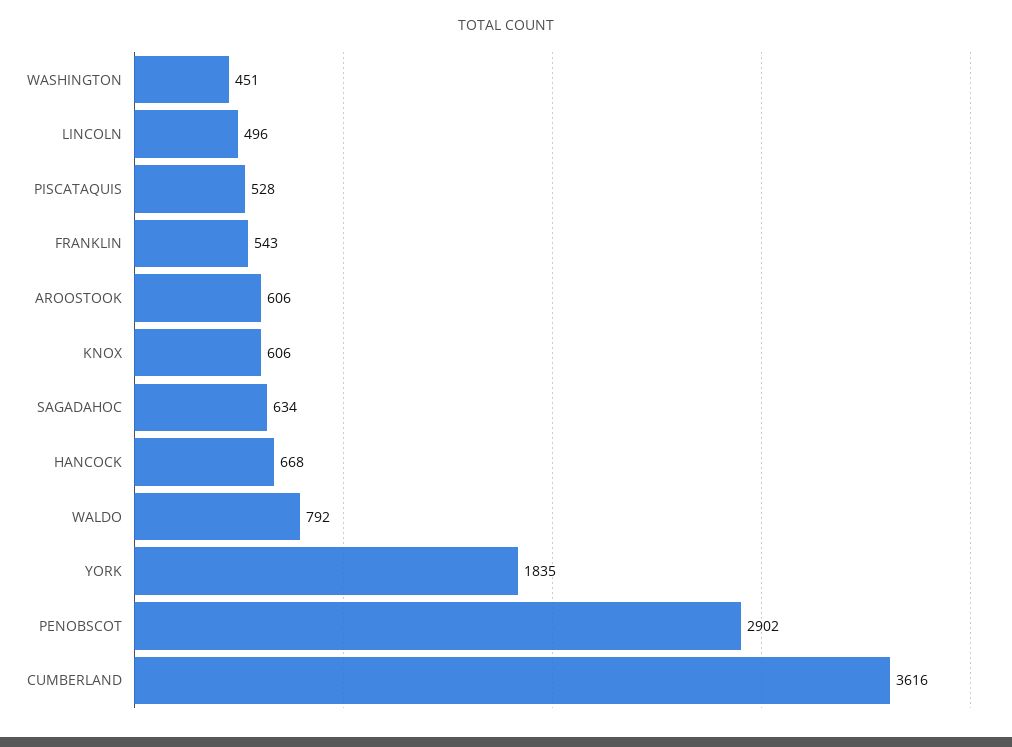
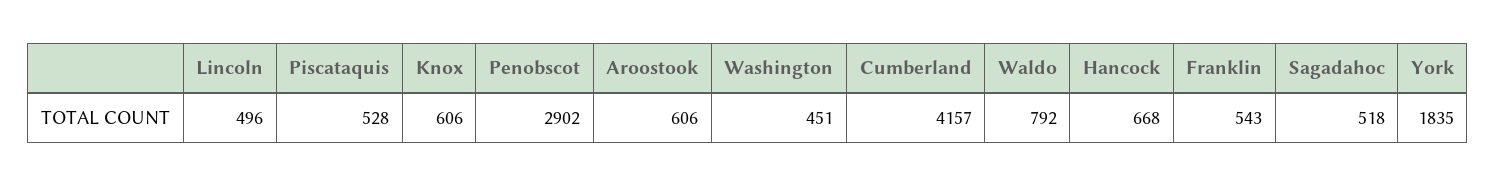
  {
    "WASHINGTON": 451,
    "LINCOLN": 496,
    "PISCATAQUIS": 528,
    "FRANKLIN": 543,
    "AROOSTOOK": 606,
    "KNOX": 606,
-   "SAGADAHOC": 634,
+   "SAGADAHOC": 518,
    "HANCOCK": 668,
    "WALDO": 792,
    "YORK": 1835,
    "PENOBSCOT": 2902,
-   "CUMBERLAND": 3616
+   "CUMBERLAND": 4157
  }

